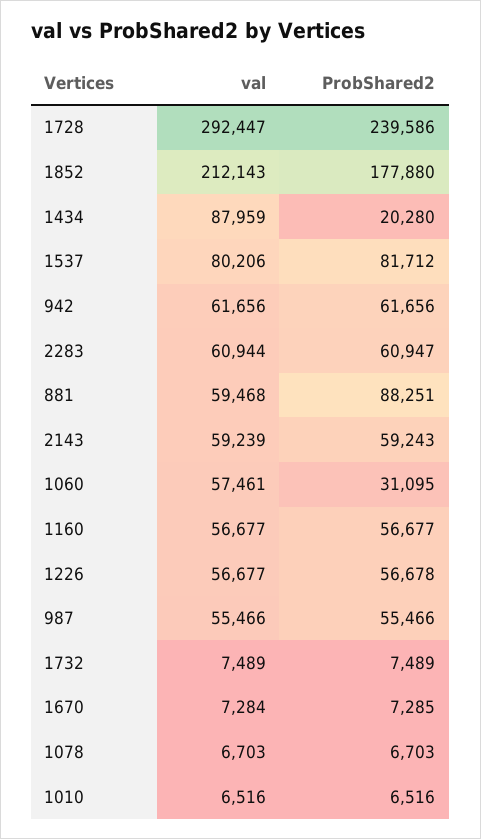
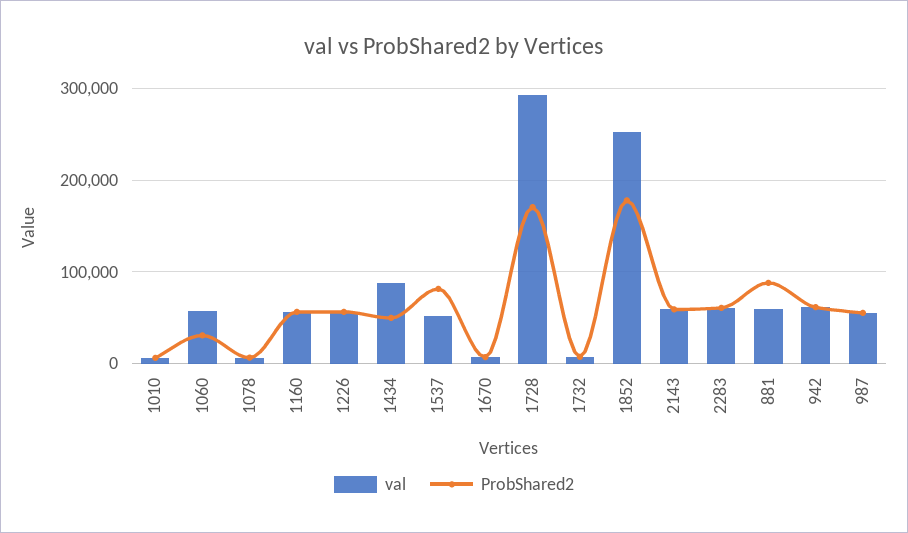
  {
    "val": {
      "1728": 292447,
-     "1852": 212143,
+     "1852": 250000,
      "1434": 87959,
-     "1537": 80206,
+     "1537": 50000,
      "942": 61656,
      "2283": 60944,
      "881": 59468,
      "2143": 59239,
      "1060": 57461,
      "1160": 56677,
      "1226": 56677,
      "987": 55466,
      "1732": 7489,
      "1670": 7284,
      "1078": 6703,
      "1010": 6516
    },
    "ProbShared2": {
-     "1728": 239586,
+     "1728": 170000,
      "1852": 177880,
-     "1434": 20280,
+     "1434": 50000,
      "1537": 81712,
      "942": 61656,
      "2283": 60947,
      "881": 88251,
      "2143": 59243,
      "1060": 31095,
      "1160": 56677,
      "1226": 56678,
      "987": 55466,
      "1732": 7489,
      "1670": 7285,
      "1078": 6703,
      "1010": 6516
    }
  }

